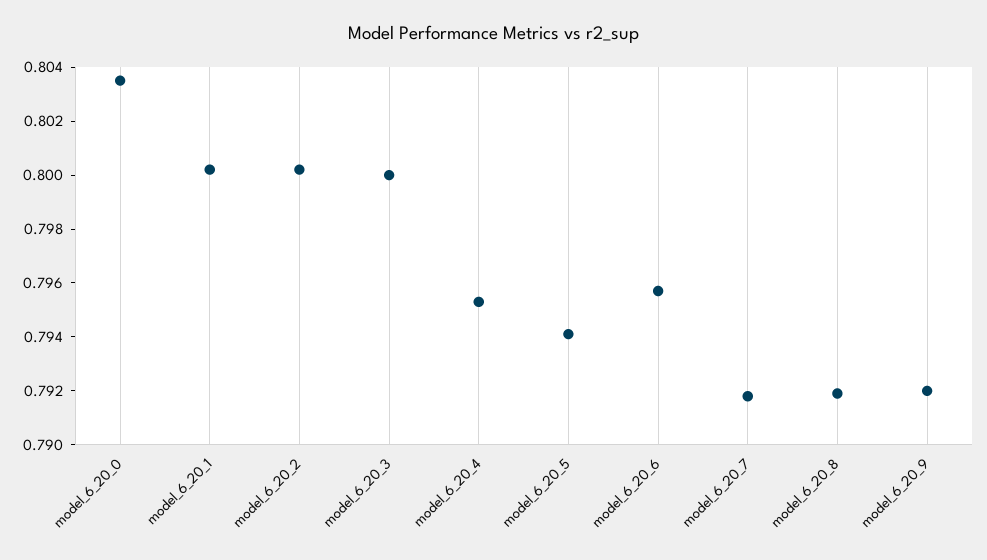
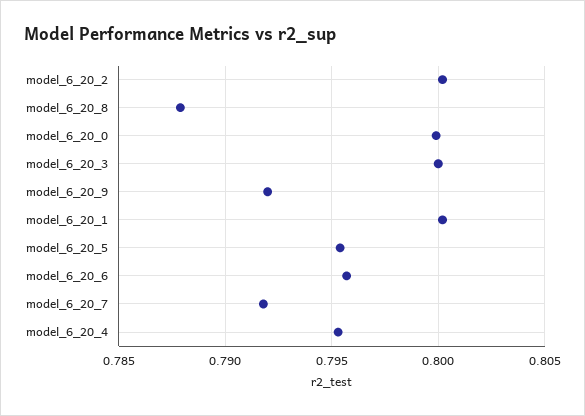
  {
-   "model_6_20_0": 0.8035,
+   "model_6_20_0": 0.8,
    "model_6_20_1": 0.8,
    "model_6_20_2": 0.8,
    "model_6_20_3": 0.8,
    "model_6_20_4": 0.7955,
-   "model_6_20_5": 0.794,
+   "model_6_20_5": 0.7955,
    "model_6_20_6": 0.7955,
    "model_6_20_7": 0.792,
-   "model_6_20_8": 0.792,
+   "model_6_20_8": 0.788,
    "model_6_20_9": 0.792
  }

